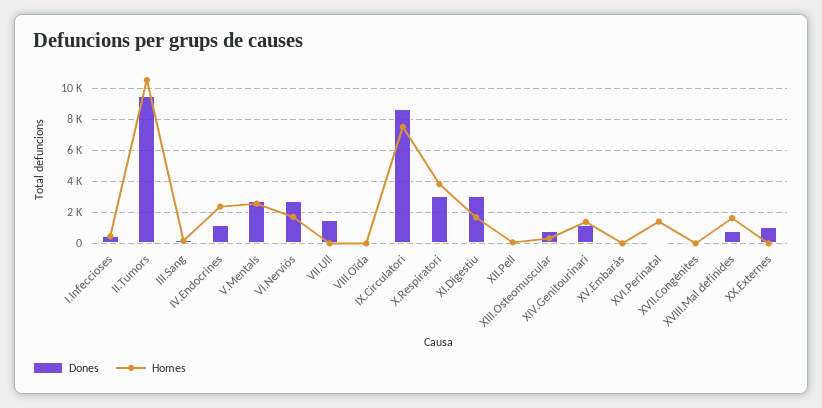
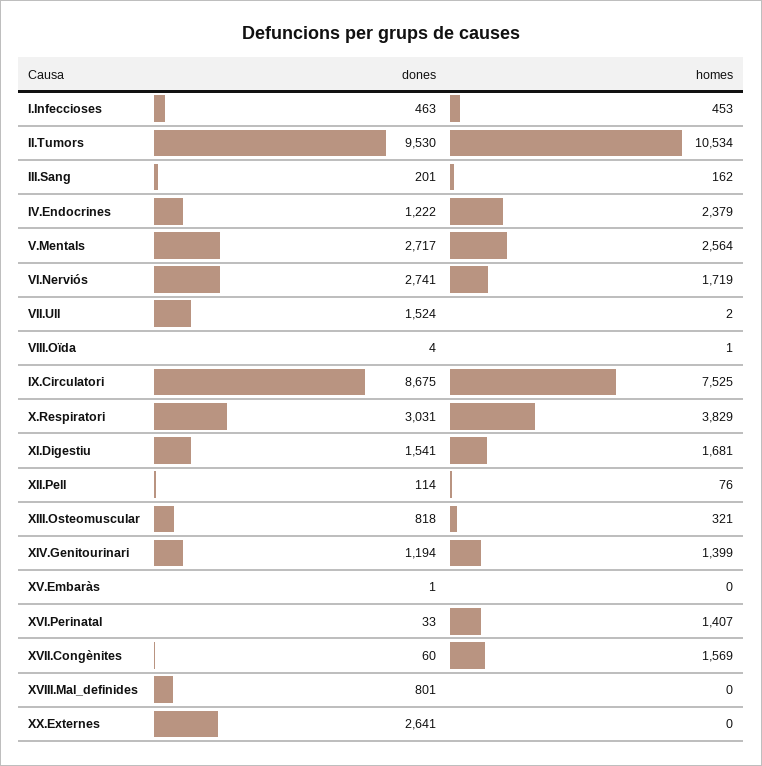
  {
    "Dones": {
      "I.Infeccioses": 463,
      "II.Tumors": 9530,
      "III.Sang": 201,
      "IV.Endocrines": 1222,
      "V.Mentals": 2717,
      "VI.Nerviós": 2741,
      "VII.Ull": 1524,
      "VIII.Oïda": 4,
      "IX.Circulatori": 8675,
      "X.Respiratori": 3031,
-     "XI.Digestiu": 3000,
+     "XI.Digestiu": 1541,
      "XII.Pell": 114,
      "XIII.Osteomuscular": 818,
      "XIV.Genitourinari": 1194,
      "XV.Embaràs": 1,
      "XVI.Perinatal": 33,
      "XVII.Congènites": 60,
      "XVIII.Mal definides": 801,
-     "XX.Externes": 1000
+     "XX.Externes": 2641
    },
    "Homes": {
      "I.Infeccioses": 453,
      "II.Tumors": 10534,
      "III.Sang": 162,
      "IV.Endocrines": 2379,
      "V.Mentals": 2564,
      "VI.Nerviós": 1719,
      "VII.Ull": 2,
      "VIII.Oïda": 1,
      "IX.Circulatori": 7525,
      "X.Respiratori": 3829,
      "XI.Digestiu": 1681,
      "XII.Pell": 76,
      "XIII.Osteomuscular": 321,
      "XIV.Genitourinari": 1399,
      "XV.Embaràs": 0,
      "XVI.Perinatal": 1407,
-     "XVII.Congènites": 0,
+     "XVII.Congènites": 1569,
-     "XVIII.Mal definides": 1500,
+     "XVIII.Mal definides": 0,
      "XX.Externes": 0
    }
  }

